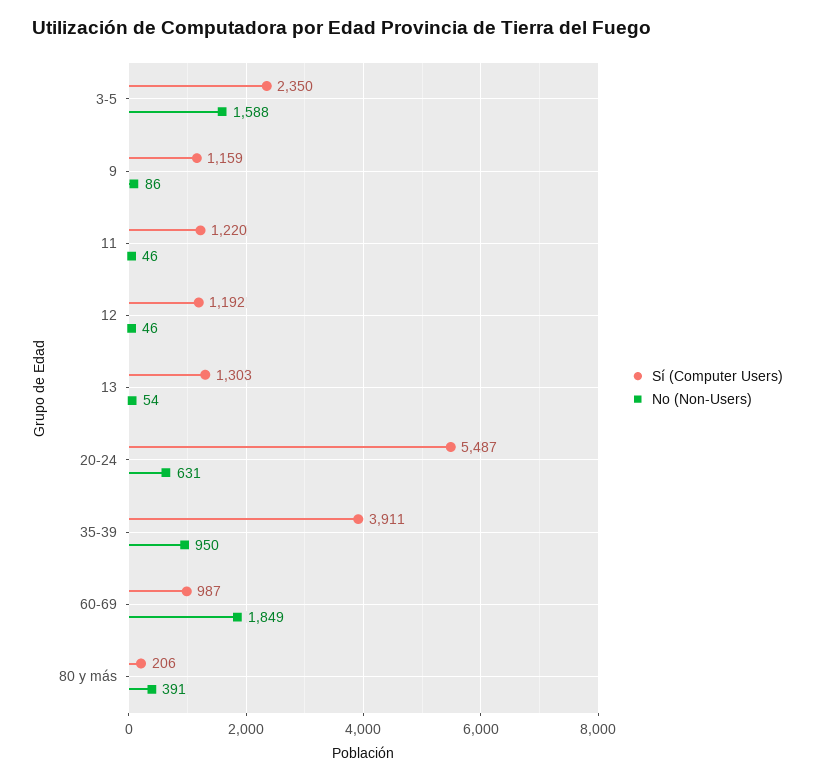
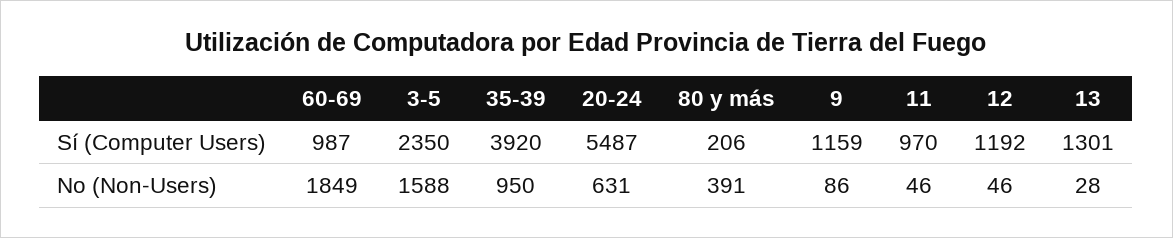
  {
    "Sí (Computer Users)": {
      "3-5": 2350,
      "9": 1159,
-     "11": 1220,
+     "11": 970,
      "12": 1192,
-     "13": 1303,
+     "13": 1301,
      "20-24": 5487,
-     "35-39": 3911,
+     "35-39": 3920,
      "60-69": 987,
      "80 y más": 206
    },
    "No (Non-Users)": {
      "3-5": 1588,
      "9": 86,
      "11": 46,
      "12": 46,
-     "13": 54,
+     "13": 28,
      "20-24": 631,
      "35-39": 950,
      "60-69": 1849,
      "80 y más": 391
    }
  }

